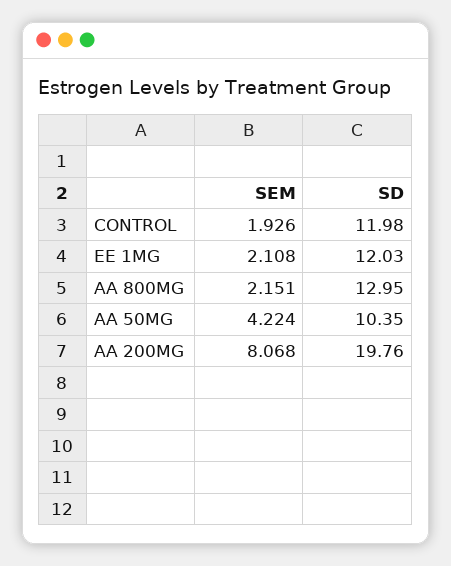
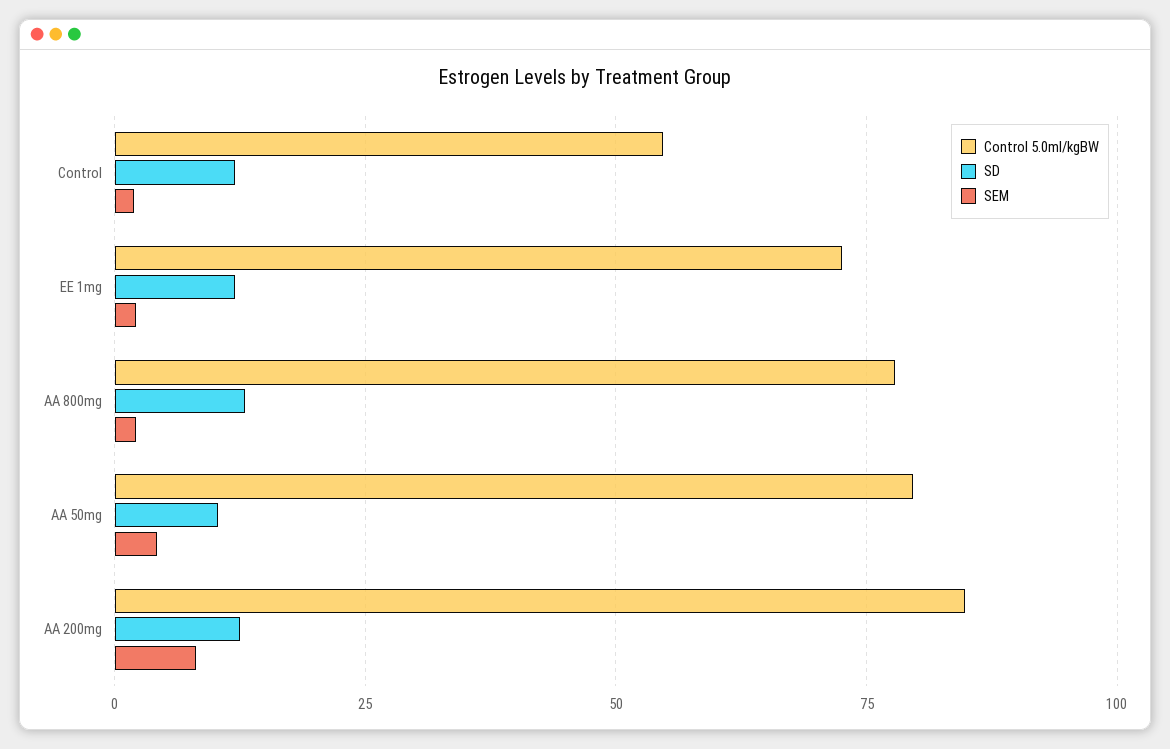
  {
    "SEM": {
      "CONTROL": 1.926,
      "EE 1MG": 2.108,
      "AA 800MG": 2.151,
      "AA 50MG": 4.224,
      "AA 200MG": 8.068
    },
    "SD": {
      "CONTROL": 11.98,
      "EE 1MG": 12.03,
      "AA 800MG": 12.95,
      "AA 50MG": 10.35,
-     "AA 200MG": 19.76
+     "AA 200MG": 12.5
-   }
+   },
+   "Control 5.0ml/kgBW": {
+     "CONTROL": 55,
+     "EE 1MG": 72.5,
+     "AA 800MG": 77.5,
+     "AA 50MG": 80,
+     "AA 200MG": 85
+   }
  }

